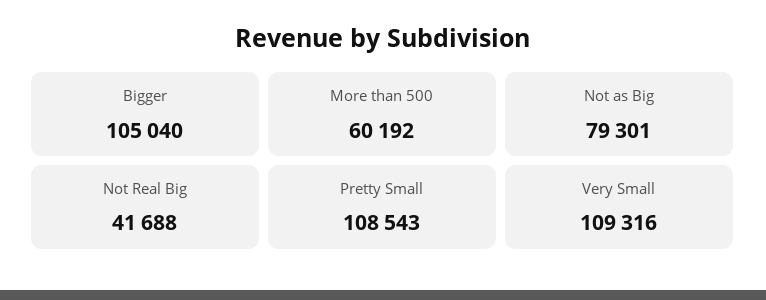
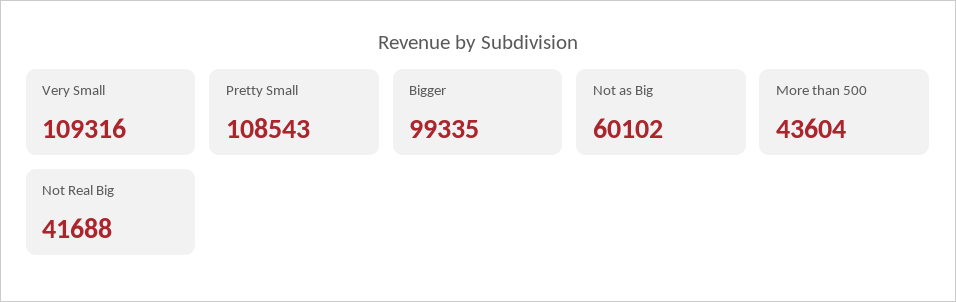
  {
-   "Bigger": 105040,
+   "Bigger": 99335,
-   "More than 500": 60192,
+   "More than 500": 43604,
-   "Not as Big": 79301,
+   "Not as Big": 60102,
    "Not Real Big": 41688,
    "Pretty Small": 108543,
    "Very Small": 109316
  }

